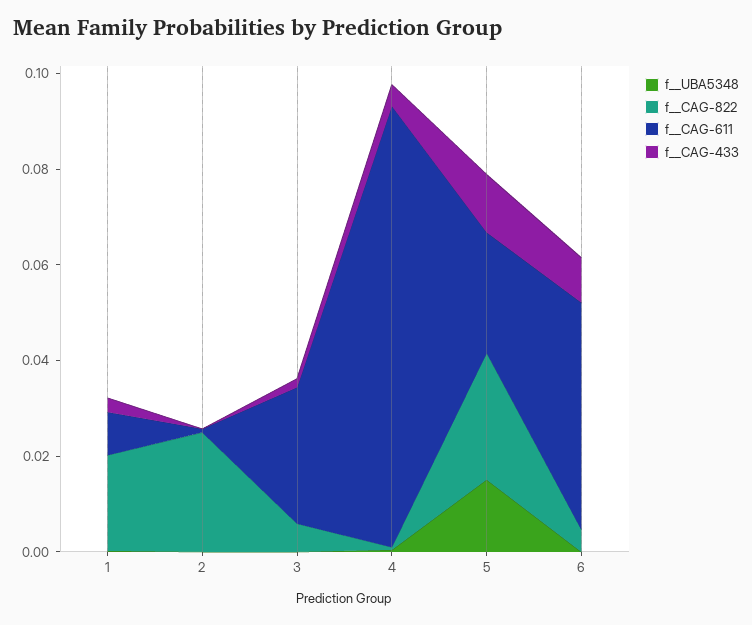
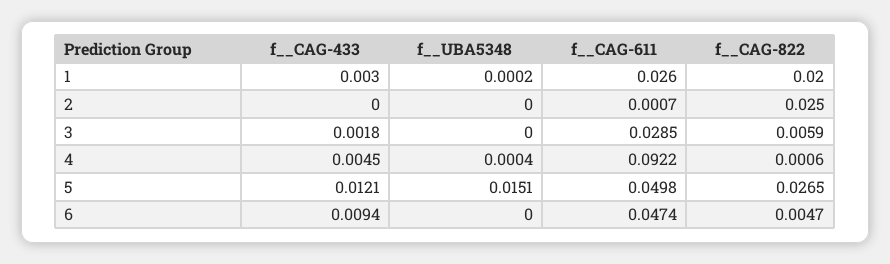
  {
    "f__UBA5348": {
      "1": 0.0002,
      "2": 0,
      "3": 0,
      "4": 0.0004,
      "5": 0.0151,
      "6": 0
    },
    "f__CAG-822": {
      "1": 0.02,
      "2": 0.025,
      "3": 0.0059,
      "4": 0.0006,
      "5": 0.0265,
      "6": 0.0047
    },
    "f__CAG-611": {
-     "1": 0.01,
+     "1": 0.026,
      "2": 0.0007,
      "3": 0.0285,
      "4": 0.0922,
-     "5": 0.025,
+     "5": 0.0498,
      "6": 0.0474
    },
    "f__CAG-433": {
      "1": 0.003,
      "2": 0,
      "3": 0.0018,
      "4": 0.0045,
      "5": 0.0121,
      "6": 0.0094
    }
  }

